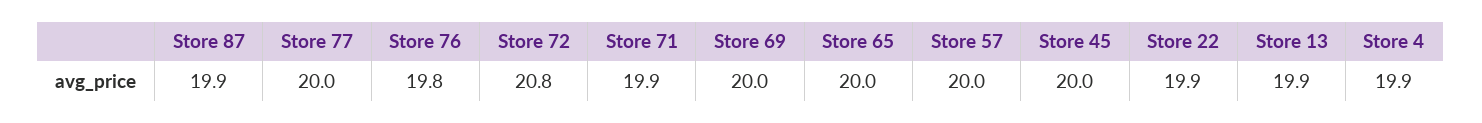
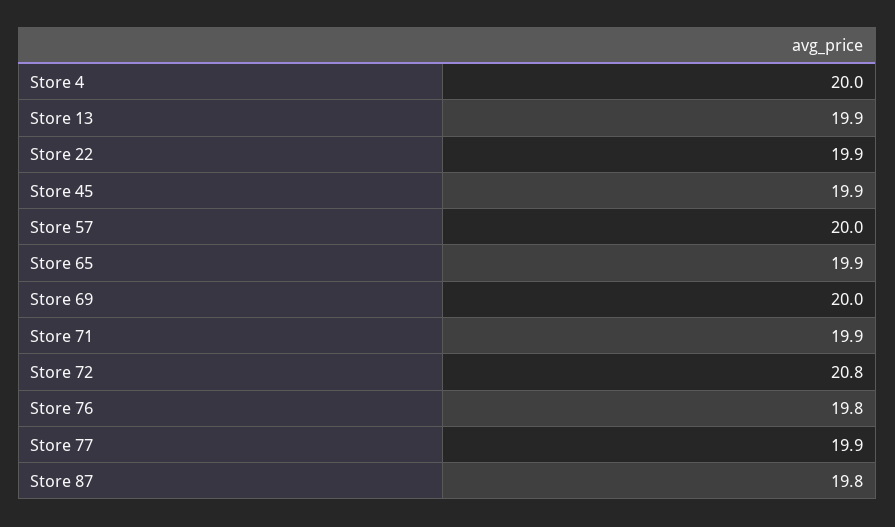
  {
-   "Store 87": 19.9,
+   "Store 87": 19.8,
-   "Store 77": 20,
+   "Store 77": 19.9,
    "Store 76": 19.8,
    "Store 72": 20.8,
    "Store 71": 19.9,
    "Store 69": 20,
-   "Store 65": 20,
+   "Store 65": 19.9,
    "Store 57": 20,
-   "Store 45": 20,
+   "Store 45": 19.9,
    "Store 22": 19.9,
    "Store 13": 19.9,
-   "Store 4": 19.9
+   "Store 4": 20
  }

